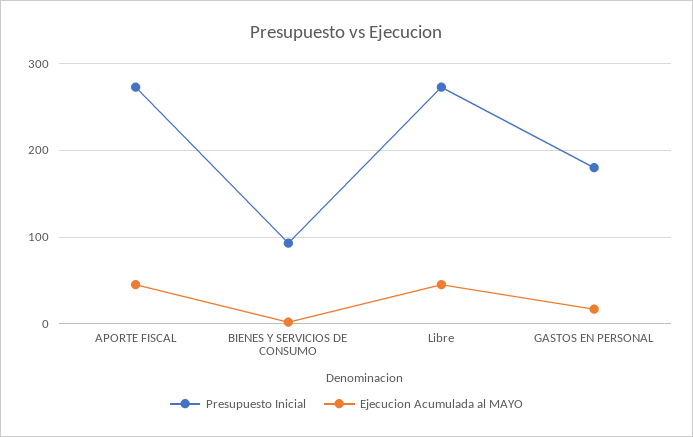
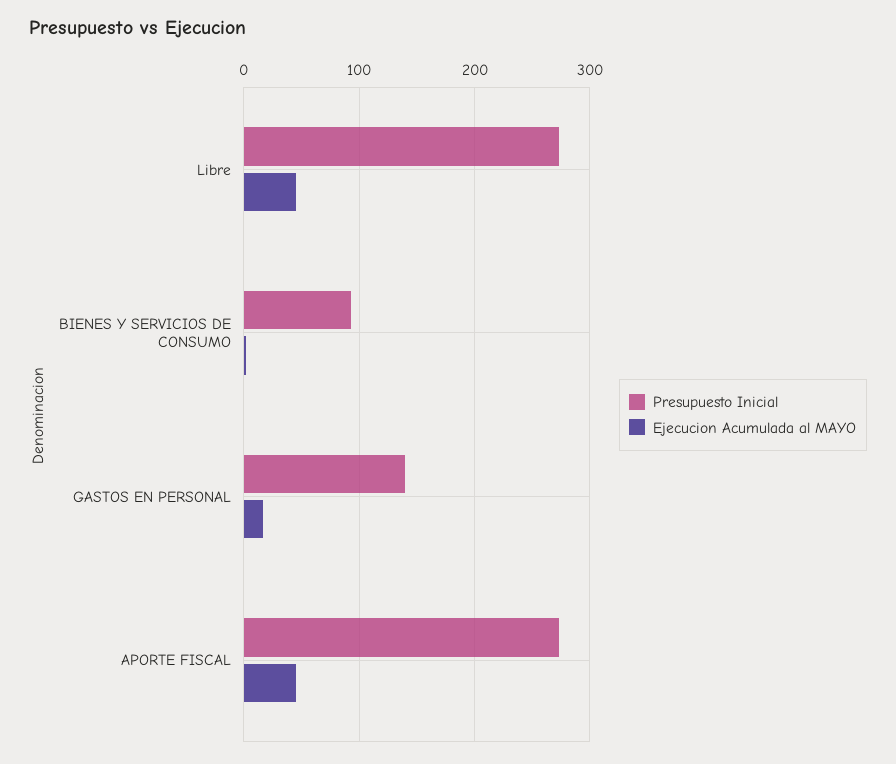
  {
    "Presupuesto Inicial": {
      "APORTE FISCAL": 270,
      "BIENES Y SERVICIOS DE CONSUMO": 90,
      "Libre": 270,
-     "GASTOS EN PERSONAL": 180
+     "GASTOS EN PERSONAL": 140
    },
    "Ejecucion Acumulada al MAYO": {
      "APORTE FISCAL": 50,
      "BIENES Y SERVICIOS DE CONSUMO": 0,
      "Libre": 50,
      "GASTOS EN PERSONAL": 20
    }
  }

